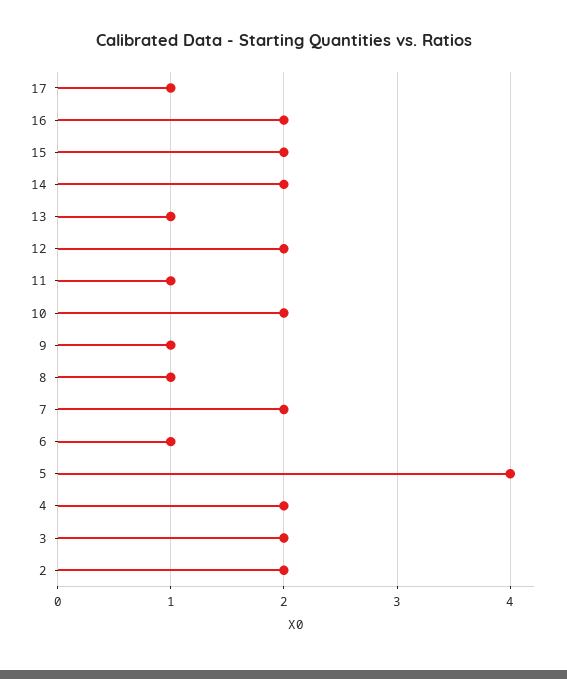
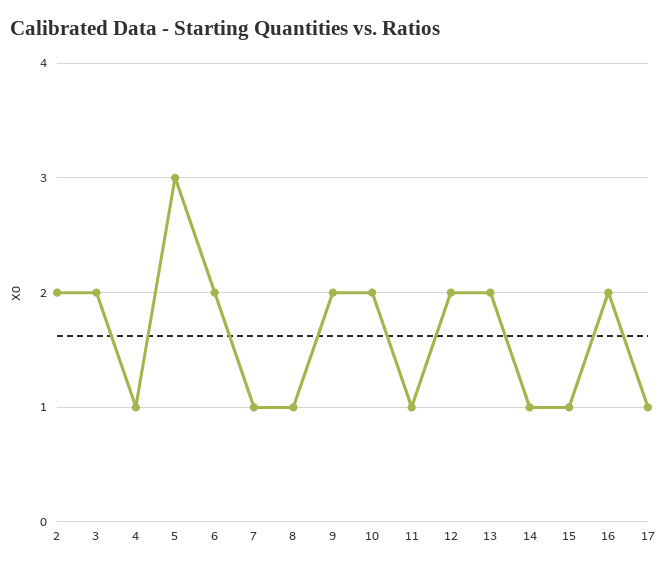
  {
    "17": 1,
    "16": 2,
-   "15": 2,
+   "15": 1,
-   "14": 2,
+   "14": 1,
-   "13": 1,
+   "13": 2,
    "12": 2,
    "11": 1,
    "10": 2,
-   "9": 1,
+   "9": 2,
    "8": 1,
-   "7": 2,
+   "7": 1,
-   "6": 1,
+   "6": 2,
-   "5": 4,
+   "5": 3,
-   "4": 2,
+   "4": 1,
    "3": 2,
    "2": 2
  }

